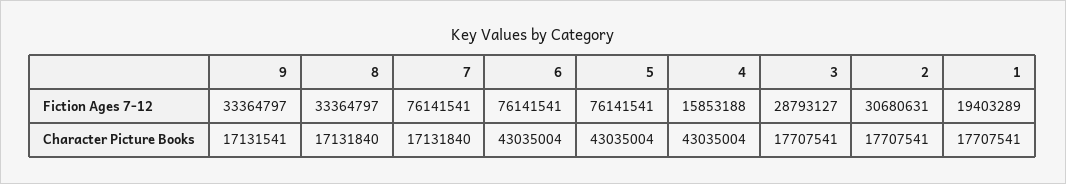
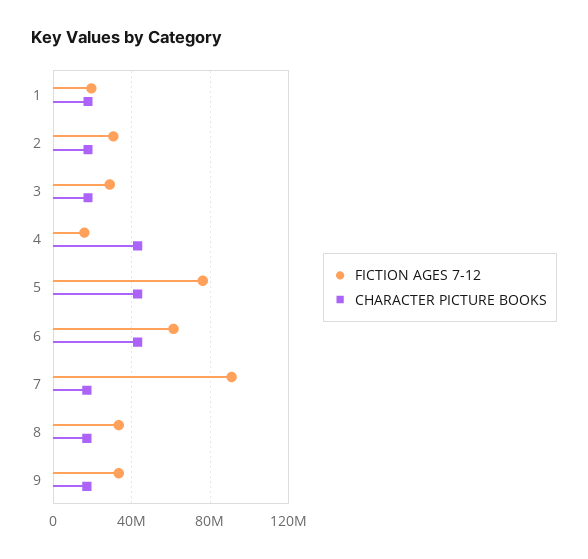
  {
    "Fiction Ages 7-12": {
      "9": 33364797,
      "8": 33364797,
-     "7": 76141541,
+     "7": 90000000,
-     "6": 76141541,
+     "6": 60000000,
      "5": 76141541,
      "4": 15853188,
      "3": 28793127,
      "2": 30680631,
      "1": 19403289
    },
    "Character Picture Books": {
      "9": 17131541,
      "8": 17131840,
      "7": 17131840,
      "6": 43035004,
      "5": 43035004,
      "4": 43035004,
      "3": 17707541,
      "2": 17707541,
      "1": 17707541
    }
  }

